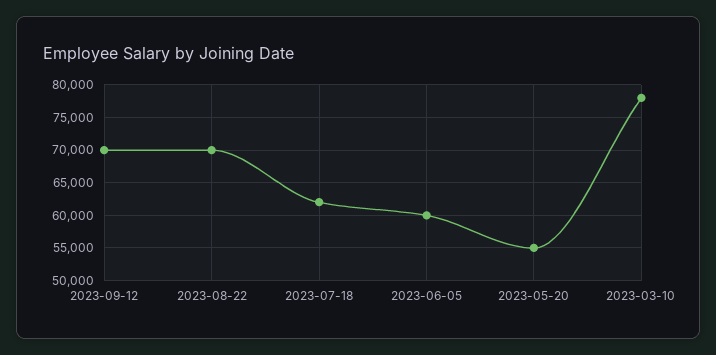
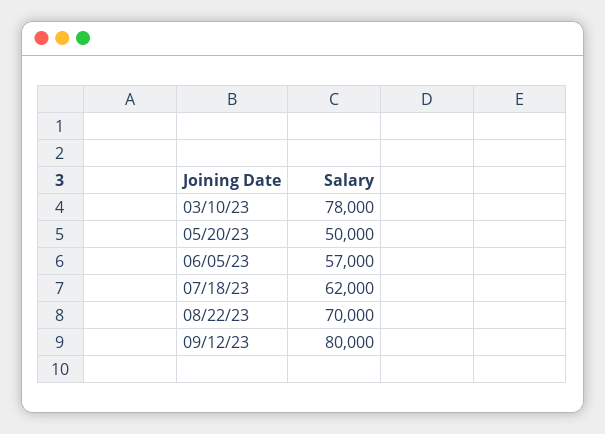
  {
-   "2023-09-12": 70000,
+   "2023-09-12": 80000,
    "2023-08-22": 70000,
    "2023-07-18": 62000,
-   "2023-06-05": 60000,
+   "2023-06-05": 57000,
-   "2023-05-20": 55000,
+   "2023-05-20": 50000,
    "2023-03-10": 78000
  }

